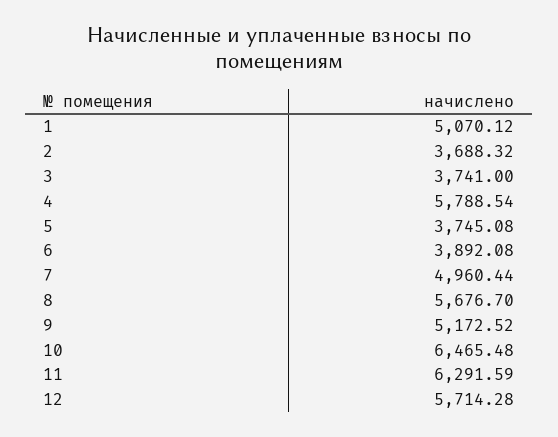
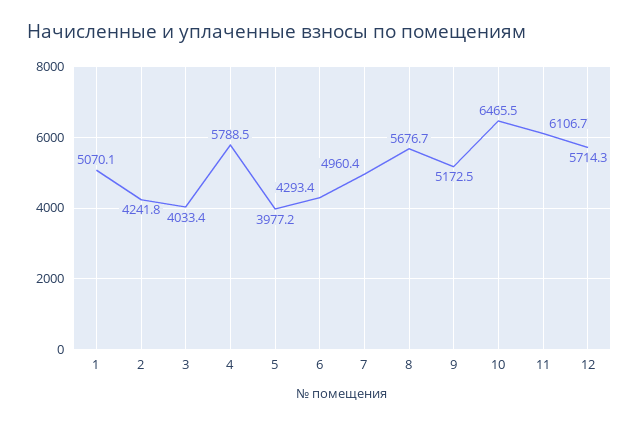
  {
    "1": 5070.12,
-   "2": 3688.32,
+   "2": 4241.8,
-   "3": 3741,
+   "3": 4033.4,
    "4": 5788.54,
-   "5": 3745.08,
+   "5": 3977.2,
-   "6": 3892.08,
+   "6": 4293.4,
    "7": 4960.44,
    "8": 5676.7,
    "9": 5172.52,
    "10": 6465.48,
-   "11": 6291.59,
+   "11": 6106.7,
    "12": 5714.28
  }

